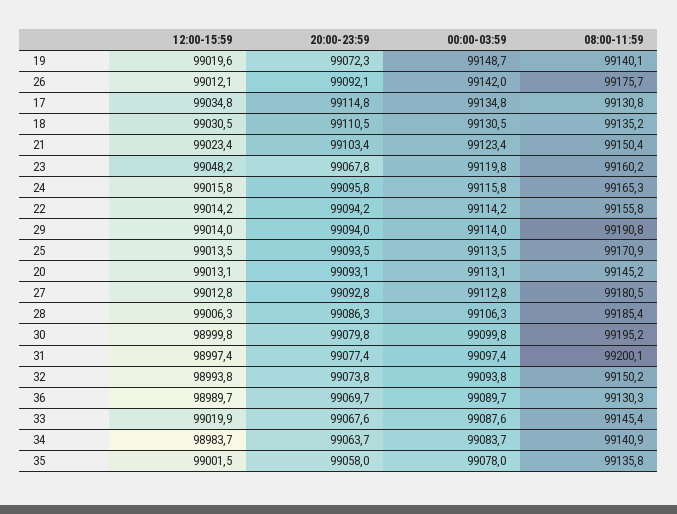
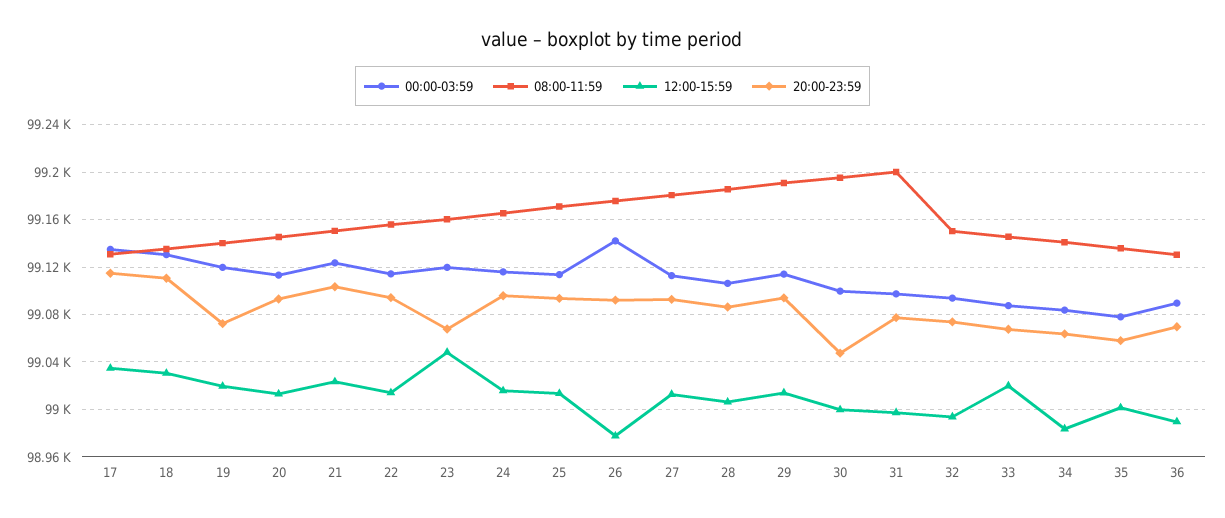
  {
    "12:00-15:59": {
      "19": 99019.6,
-     "26": 99012.1,
+     "26": 98980,
      "17": 99034.8,
      "18": 99030.5,
      "21": 99023.4,
      "23": 99048.2,
      "24": 99015.8,
      "22": 99014.2,
      "29": 99014,
      "25": 99013.5,
      "20": 99013.1,
      "27": 99012.8,
      "28": 99006.3,
      "30": 98999.8,
      "31": 98997.4,
      "32": 98993.8,
      "36": 98989.7,
      "33": 99019.9,
      "34": 98983.7,
      "35": 99001.5
    },
    "20:00-23:59": {
      "19": 99072.3,
      "26": 99092.1,
      "17": 99114.8,
      "18": 99110.5,
      "21": 99103.4,
      "23": 99067.8,
      "24": 99095.8,
      "22": 99094.2,
      "29": 99094,
      "25": 99093.5,
      "20": 99093.1,
      "27": 99092.8,
      "28": 99086.3,
-     "30": 99079.8,
+     "30": 99050,
      "31": 99077.4,
      "32": 99073.8,
      "36": 99069.7,
      "33": 99067.6,
      "34": 99063.7,
      "35": 99058
    },
    "00:00-03:59": {
-     "19": 99148.7,
+     "19": 99120,
      "26": 99142,
      "17": 99134.8,
      "18": 99130.5,
      "21": 99123.4,
      "23": 99119.8,
      "24": 99115.8,
      "22": 99114.2,
      "29": 99114,
      "25": 99113.5,
      "20": 99113.1,
      "27": 99112.8,
      "28": 99106.3,
      "30": 99099.8,
      "31": 99097.4,
      "32": 99093.8,
      "36": 99089.7,
      "33": 99087.6,
      "34": 99083.7,
      "35": 99078
    },
    "08:00-11:59": {
      "19": 99140.1,
      "26": 99175.7,
      "17": 99130.8,
      "18": 99135.2,
      "21": 99150.4,
      "23": 99160.2,
      "24": 99165.3,
      "22": 99155.8,
      "29": 99190.8,
      "25": 99170.9,
      "20": 99145.2,
      "27": 99180.5,
      "28": 99185.4,
      "30": 99195.2,
      "31": 99200.1,
      "32": 99150.2,
      "36": 99130.3,
      "33": 99145.4,
      "34": 99140.9,
      "35": 99135.8
    }
  }

